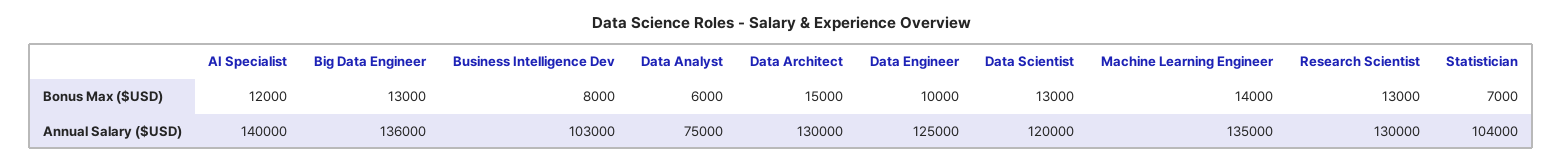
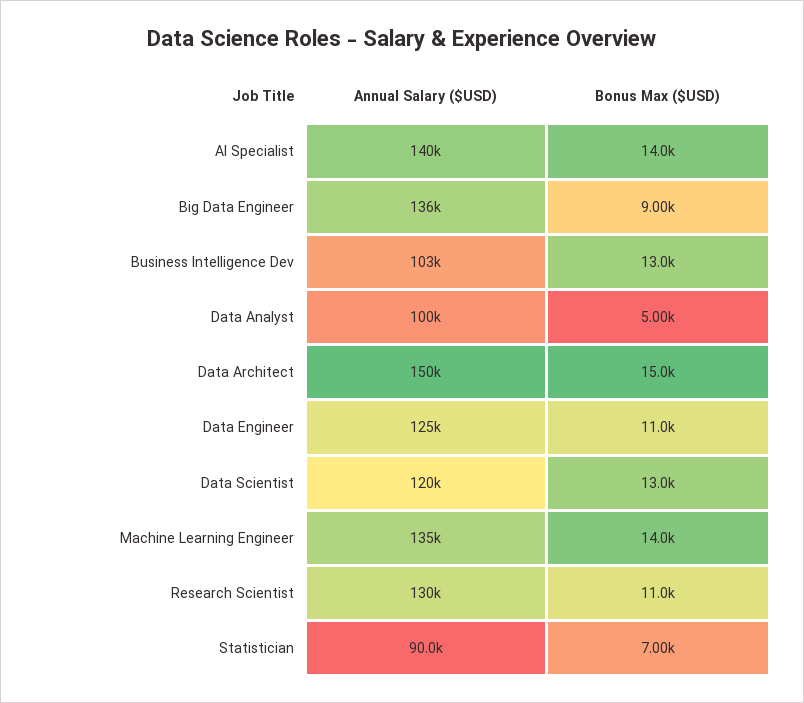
  {
    "AI Specialist": {
-     "Bonus Max ($USD)": 12000,
+     "Bonus Max ($USD)": 14000,
      "Annual Salary ($USD)": 140000
    },
    "Big Data Engineer": {
-     "Bonus Max ($USD)": 13000,
+     "Bonus Max ($USD)": 9000,
      "Annual Salary ($USD)": 136000
    },
    "Business Intelligence Dev": {
-     "Bonus Max ($USD)": 8000,
+     "Bonus Max ($USD)": 13000,
      "Annual Salary ($USD)": 103000
    },
    "Data Analyst": {
-     "Bonus Max ($USD)": 6000,
+     "Bonus Max ($USD)": 5000,
-     "Annual Salary ($USD)": 75000
+     "Annual Salary ($USD)": 100000
    },
    "Data Architect": {
      "Bonus Max ($USD)": 15000,
-     "Annual Salary ($USD)": 130000
+     "Annual Salary ($USD)": 150000
    },
    "Data Engineer": {
-     "Bonus Max ($USD)": 10000,
+     "Bonus Max ($USD)": 11000,
      "Annual Salary ($USD)": 125000
    },
    "Data Scientist": {
      "Bonus Max ($USD)": 13000,
      "Annual Salary ($USD)": 120000
    },
    "Machine Learning Engineer": {
      "Bonus Max ($USD)": 14000,
      "Annual Salary ($USD)": 135000
    },
    "Research Scientist": {
-     "Bonus Max ($USD)": 13000,
+     "Bonus Max ($USD)": 11000,
      "Annual Salary ($USD)": 130000
    },
    "Statistician": {
      "Bonus Max ($USD)": 7000,
-     "Annual Salary ($USD)": 104000
+     "Annual Salary ($USD)": 90000
    }
  }

